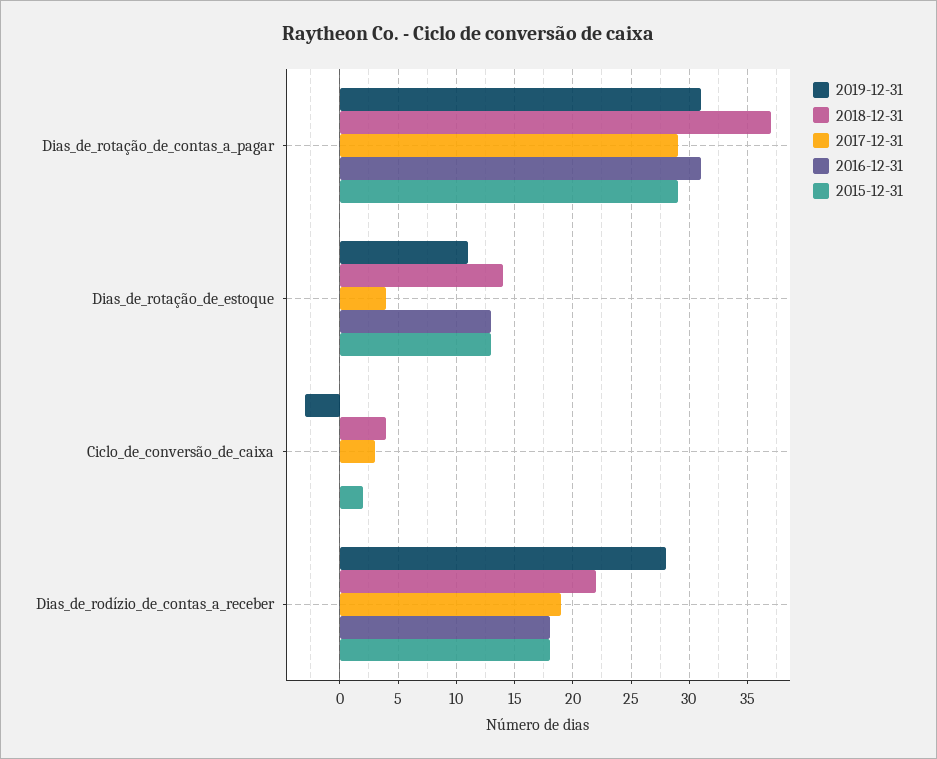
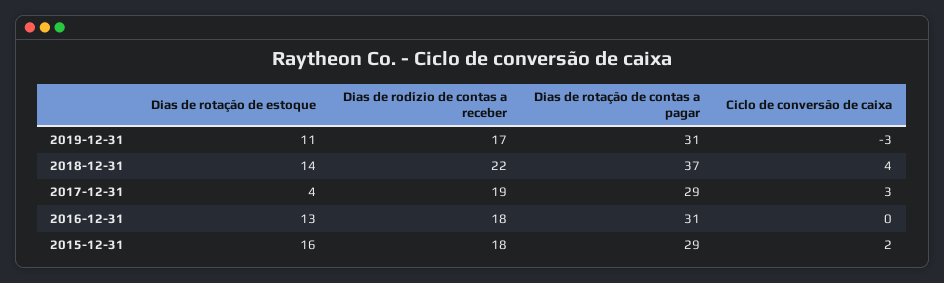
  {
    "2019-12-31": {
      "Dias_de_rotação_de_contas_a_pagar": 31,
      "Dias_de_rotação_de_estoque": 11,
      "Ciclo_de_conversão_de_caixa": -3,
-     "Dias_de_rodízio_de_contas_a_receber": 28
+     "Dias_de_rodízio_de_contas_a_receber": 17
    },
    "2018-12-31": {
      "Dias_de_rotação_de_contas_a_pagar": 37,
      "Dias_de_rotação_de_estoque": 14,
      "Ciclo_de_conversão_de_caixa": 4,
      "Dias_de_rodízio_de_contas_a_receber": 22
    },
    "2017-12-31": {
      "Dias_de_rotação_de_contas_a_pagar": 29,
      "Dias_de_rotação_de_estoque": 4,
      "Ciclo_de_conversão_de_caixa": 3,
      "Dias_de_rodízio_de_contas_a_receber": 19
    },
    "2016-12-31": {
      "Dias_de_rotação_de_contas_a_pagar": 31,
      "Dias_de_rotação_de_estoque": 13,
      "Ciclo_de_conversão_de_caixa": 0,
      "Dias_de_rodízio_de_contas_a_receber": 18
    },
    "2015-12-31": {
      "Dias_de_rotação_de_contas_a_pagar": 29,
-     "Dias_de_rotação_de_estoque": 13,
+     "Dias_de_rotação_de_estoque": 16,
      "Ciclo_de_conversão_de_caixa": 2,
      "Dias_de_rodízio_de_contas_a_receber": 18
    }
  }

